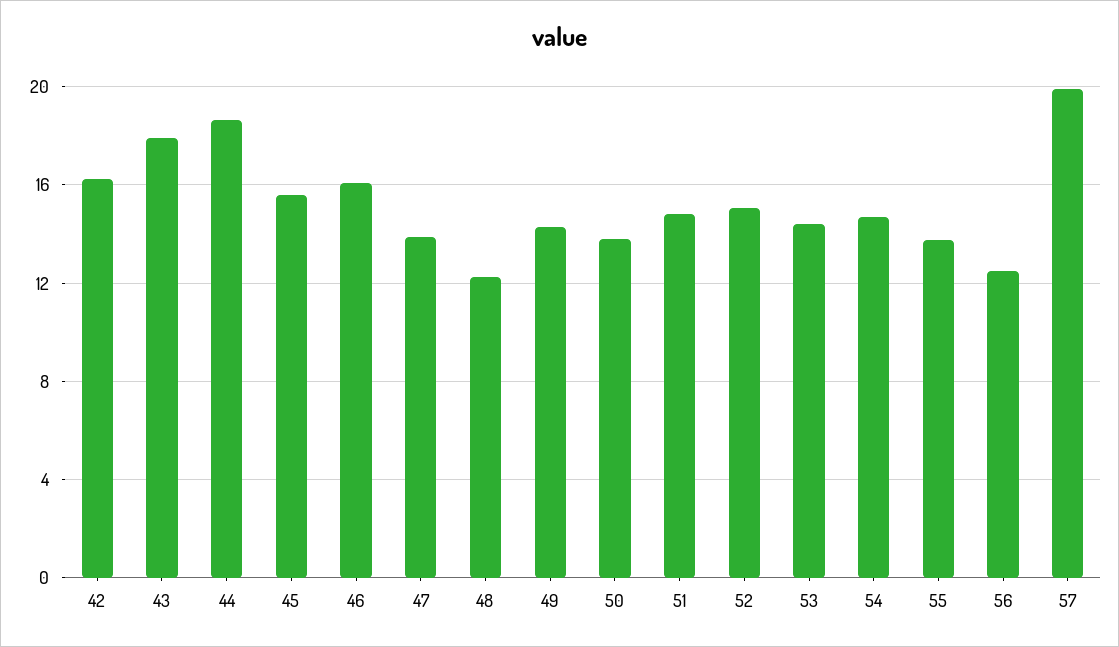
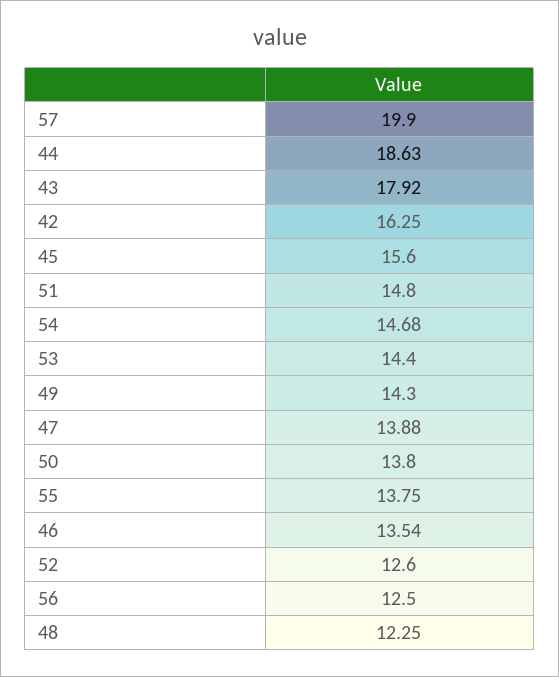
  {
    "42": 16.25,
    "43": 17.92,
    "44": 18.63,
    "45": 15.6,
-   "46": 16,
+   "46": 13.54,
    "47": 13.88,
    "48": 12.25,
    "49": 14.3,
    "50": 13.8,
    "51": 14.8,
-   "52": 15,
+   "52": 12.6,
    "53": 14.4,
    "54": 14.68,
    "55": 13.75,
    "56": 12.5,
    "57": 19.9
  }

